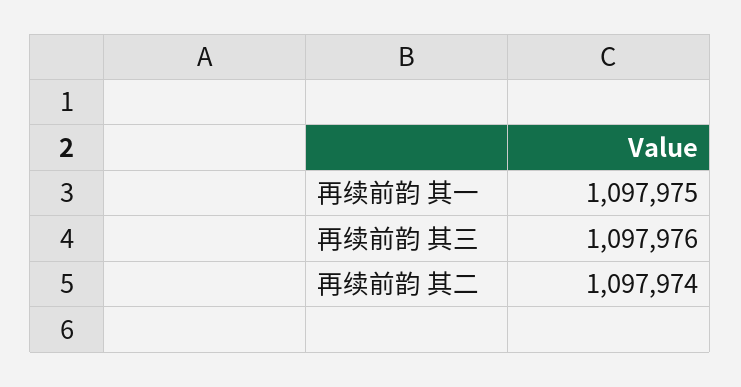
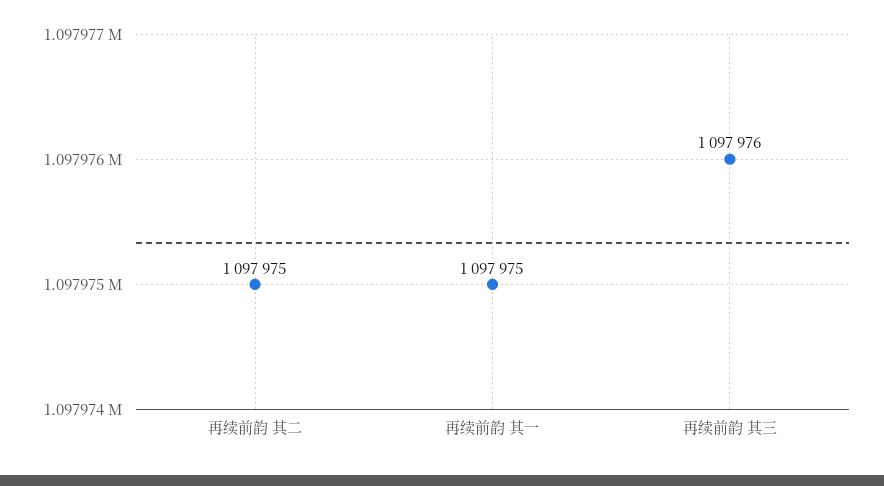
  {
    "再续前韵 其一": 1097975,
    "再续前韵 其三": 1097976,
-   "再续前韵 其二": 1097974
+   "再续前韵 其二": 1097975
  }

